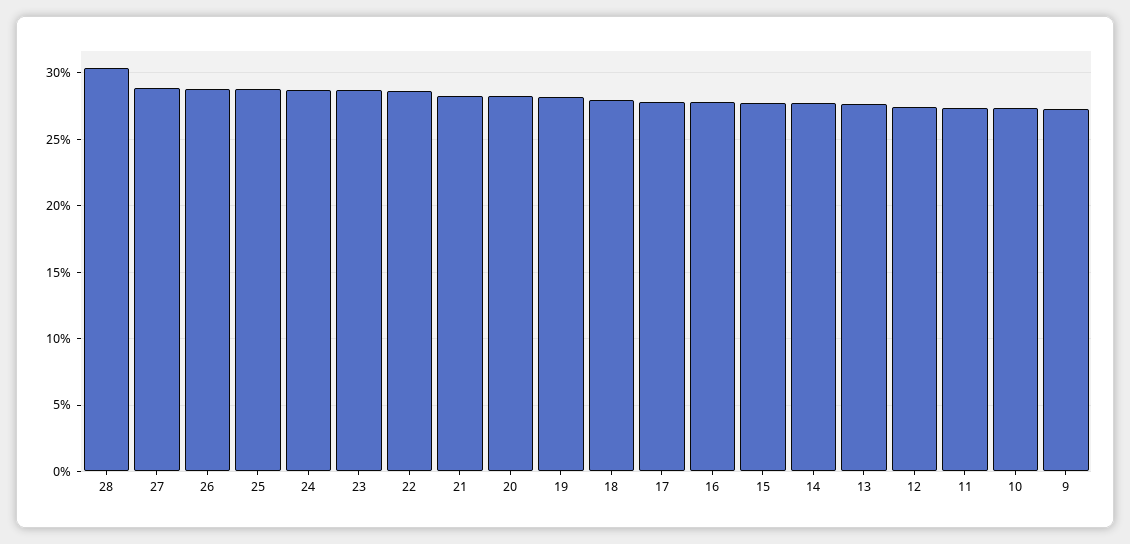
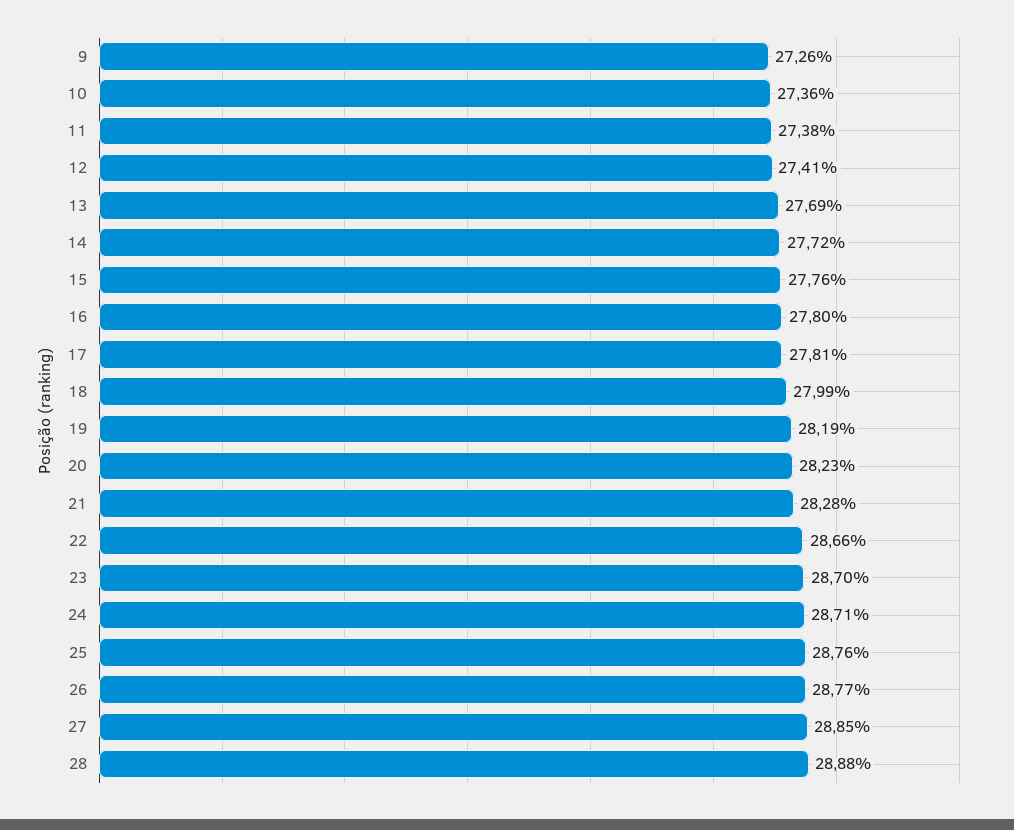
  {
-   "28": 30.5,
+   "28": 28.88,
    "27": 28.85,
    "26": 28.77,
    "25": 28.76,
    "24": 28.71,
    "23": 28.7,
    "22": 28.66,
    "21": 28.28,
    "20": 28.23,
    "19": 28.19,
    "18": 27.99,
    "17": 27.81,
    "16": 27.8,
    "15": 27.76,
    "14": 27.72,
    "13": 27.69,
    "12": 27.41,
    "11": 27.38,
    "10": 27.36,
    "9": 27.26
  }

